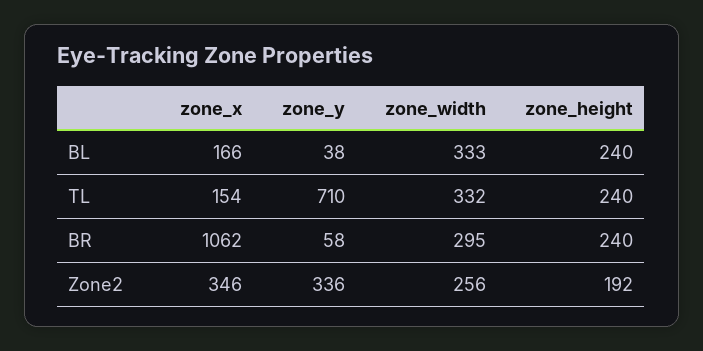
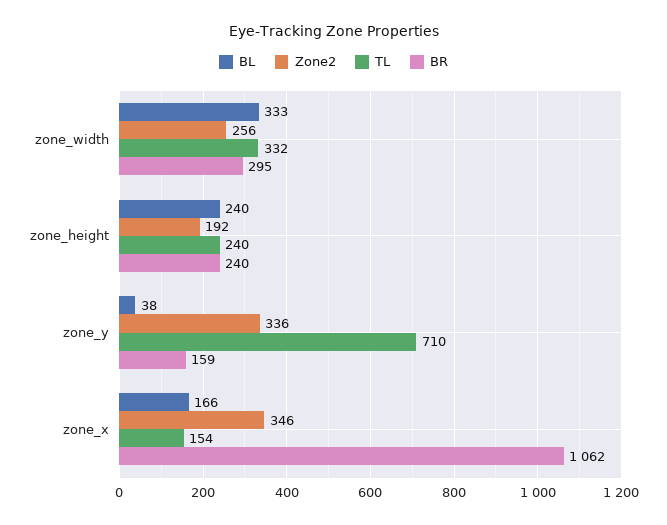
  {
    "BL": {
      "zone_x": 166,
      "zone_y": 38,
      "zone_width": 333,
      "zone_height": 240
    },
    "TL": {
      "zone_x": 154,
      "zone_y": 710,
      "zone_width": 332,
      "zone_height": 240
    },
    "BR": {
      "zone_x": 1062,
-     "zone_y": 58,
+     "zone_y": 159,
      "zone_width": 295,
      "zone_height": 240
    },
    "Zone2": {
      "zone_x": 346,
      "zone_y": 336,
      "zone_width": 256,
      "zone_height": 192
    }
  }

